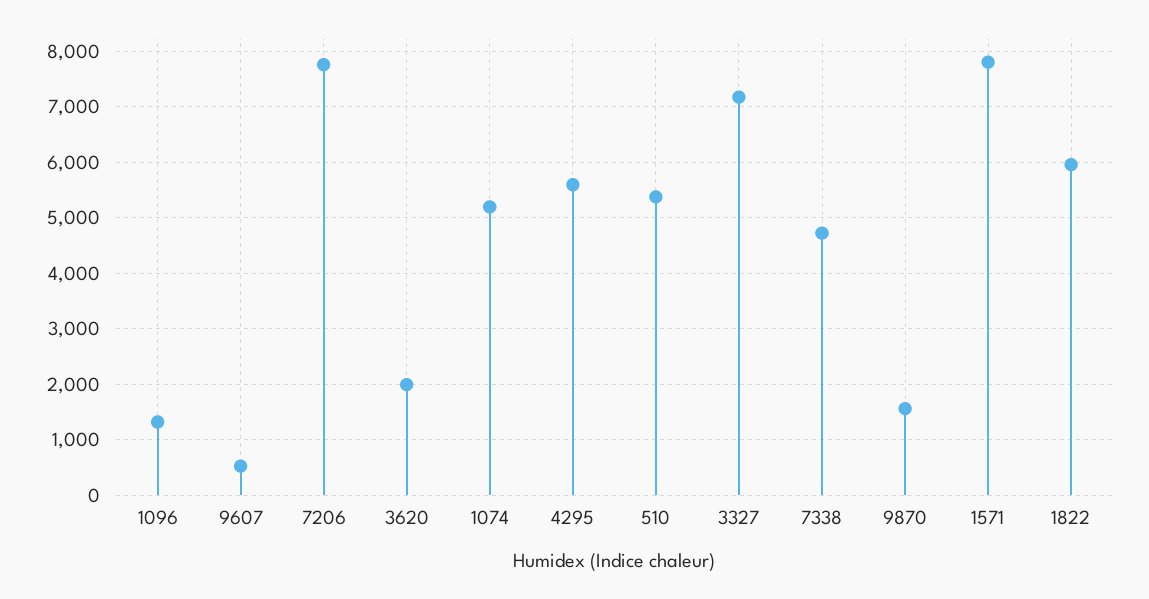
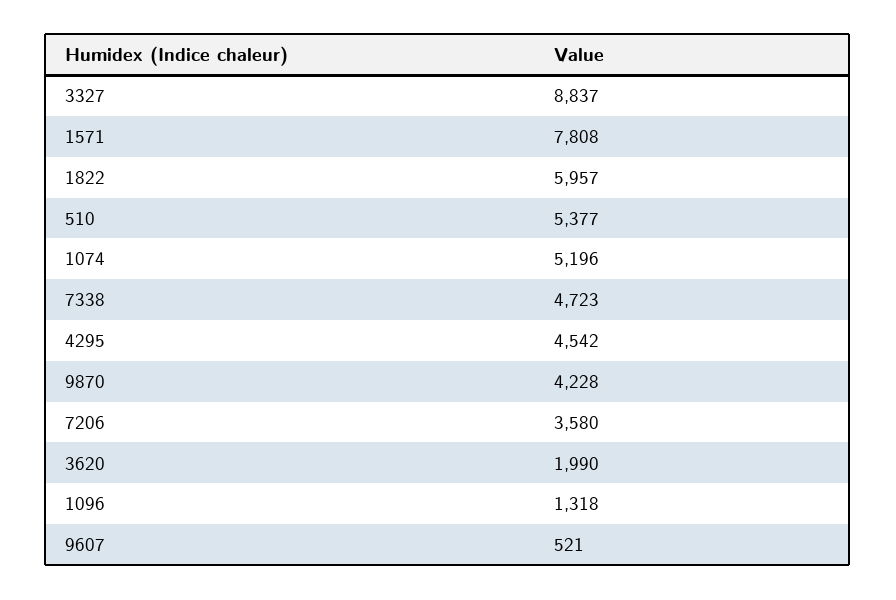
  {
    "1096": 1318,
    "9607": 521,
-   "7206": 7800,
+   "7206": 3580,
    "3620": 1990,
    "1074": 5196,
-   "4295": 5600,
+   "4295": 4542,
    "510": 5377,
-   "3327": 7200,
+   "3327": 8837,
    "7338": 4723,
-   "9870": 1600,
+   "9870": 4228,
    "1571": 7808,
    "1822": 5957
  }

